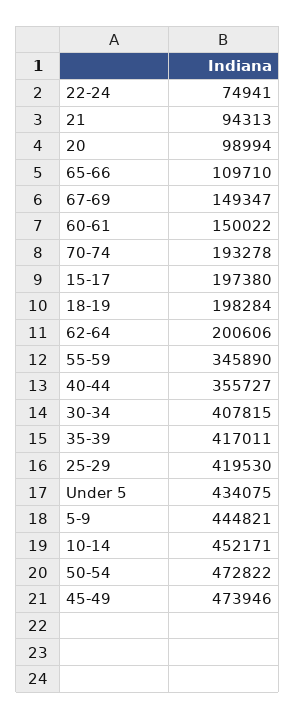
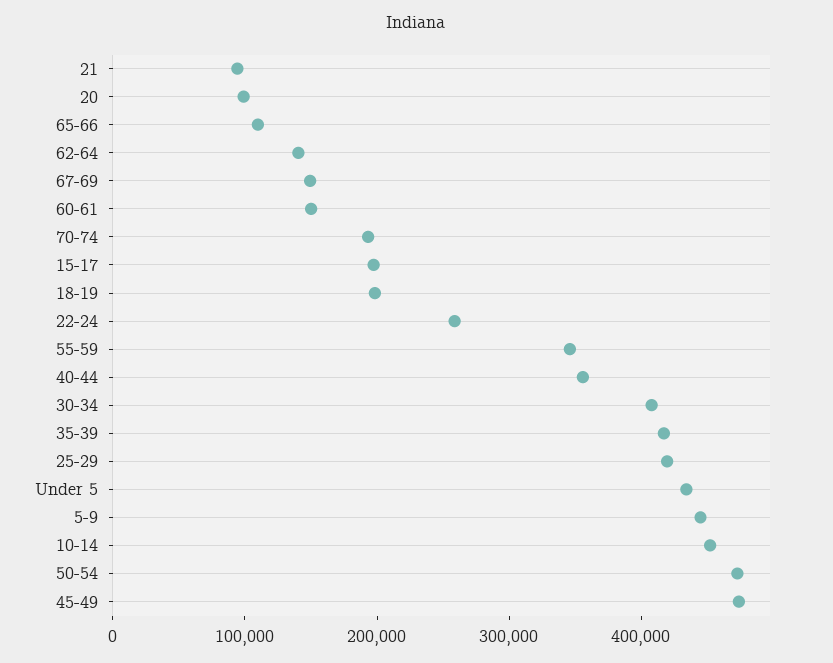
  {
-   "22-24": 74941,
+   "22-24": 260000,
    "21": 94313,
    "20": 98994,
    "65-66": 109710,
    "67-69": 149347,
    "60-61": 150022,
    "70-74": 193278,
    "15-17": 197380,
    "18-19": 198284,
-   "62-64": 200606,
+   "62-64": 140000,
    "55-59": 345890,
    "40-44": 355727,
    "30-34": 407815,
    "35-39": 417011,
    "25-29": 419530,
    "Under 5": 434075,
    "5-9": 444821,
    "10-14": 452171,
    "50-54": 472822,
    "45-49": 473946
  }

